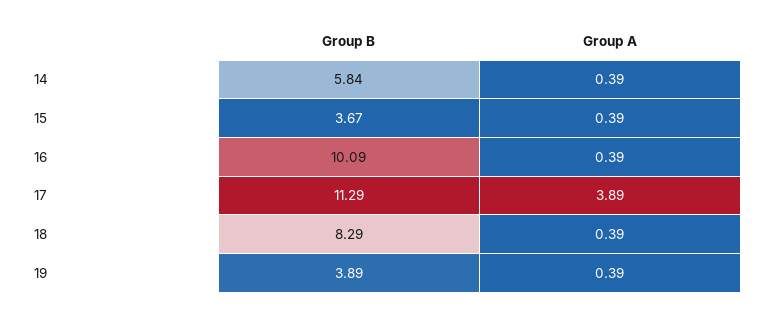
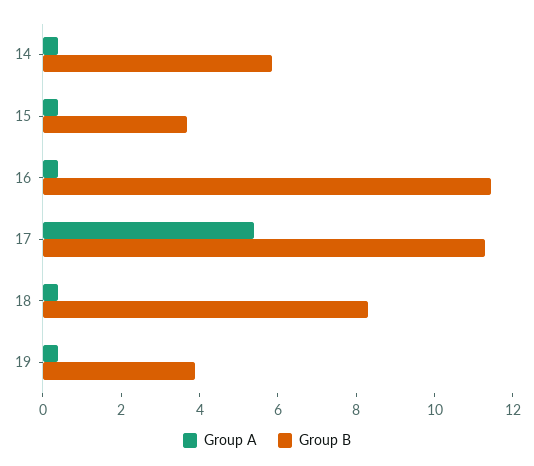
  {
    "Group B": {
      "14": 5.84,
      "15": 3.67,
-     "16": 10.09,
+     "16": 11.5,
      "17": 11.29,
      "18": 8.29,
      "19": 3.89
    },
    "Group A": {
      "14": 0.39,
      "15": 0.39,
      "16": 0.39,
-     "17": 3.89,
+     "17": 5.5,
      "18": 0.39,
      "19": 0.39
    }
  }

